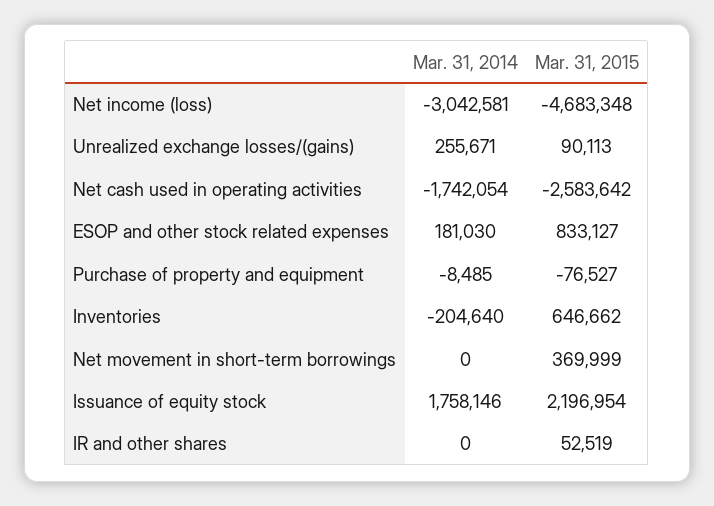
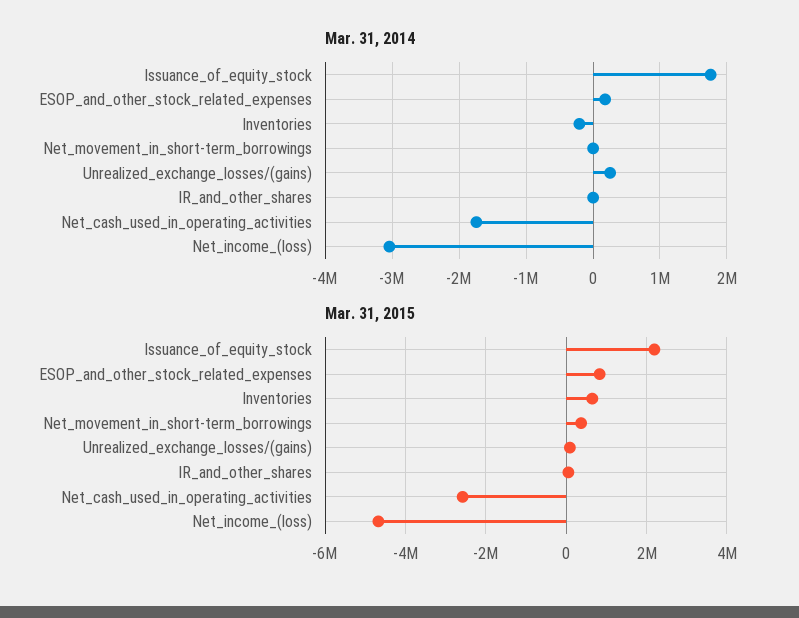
  {
    "Mar. 31, 2014": {
      "Net income (loss)": -3042581,
      "Unrealized exchange losses/(gains)": 255671,
      "Net cash used in operating activities": -1742054,
      "ESOP and other stock related expenses": 181030,
-     "Purchase of property and equipment": -8485,
      "Inventories": -204640,
      "Net movement in short-term borrowings": 0,
      "Issuance of equity stock": 1758146,
      "IR and other shares": 0
    },
    "Mar. 31, 2015": {
      "Net income (loss)": -4683348,
      "Unrealized exchange losses/(gains)": 90113,
      "Net cash used in operating activities": -2583642,
      "ESOP and other stock related expenses": 833127,
-     "Purchase of property and equipment": -76527,
      "Inventories": 646662,
      "Net movement in short-term borrowings": 369999,
      "Issuance of equity stock": 2196954,
      "IR and other shares": 52519
    }
  }

